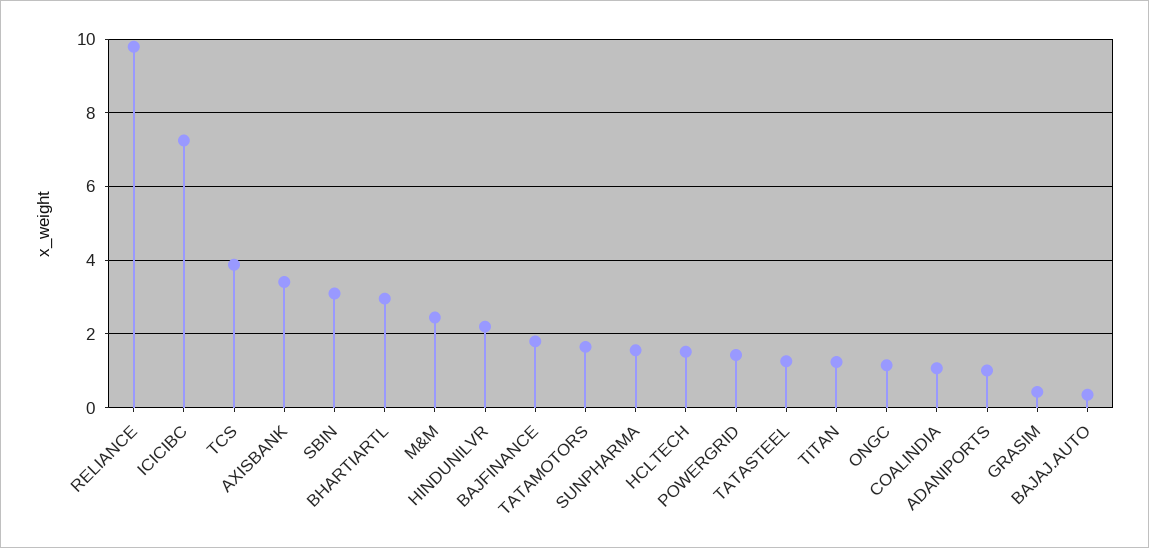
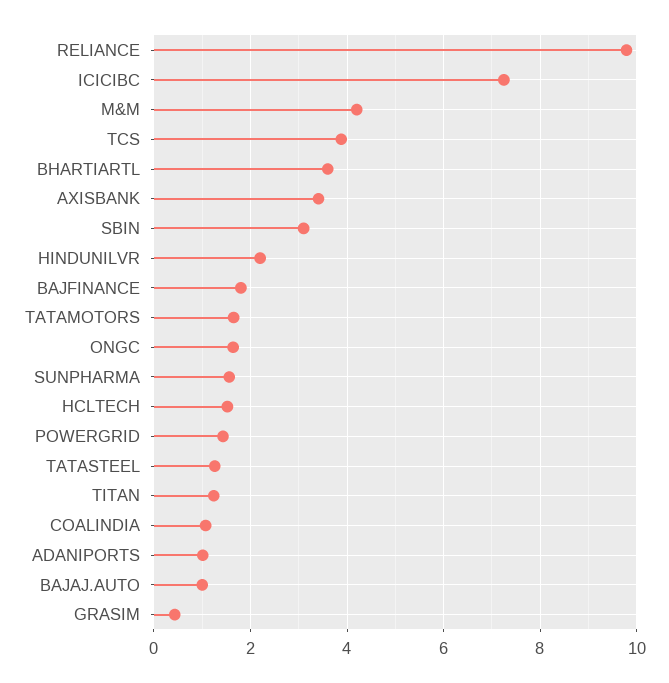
  {
    "RELIANCE": 9.8,
    "ICICIBC": 7.2,
    "TCS": 3.8,
    "AXISBANK": 3.4,
    "SBIN": 3.2,
-   "BHARTIARTL": 3,
+   "BHARTIARTL": 3.6,
-   "M&M": 2.4,
+   "M&M": 4.2,
    "HINDUNILVR": 2.2,
    "BAJFINANCE": 1.8,
    "TATAMOTORS": 1.6,
    "SUNPHARMA": 1.6,
    "HCLTECH": 1.6,
    "POWERGRID": 1.4,
    "TATASTEEL": 1.2,
    "TITAN": 1.2,
-   "ONGC": 1.2,
+   "ONGC": 1.6,
    "COALINDIA": 1,
    "ADANIPORTS": 1,
    "GRASIM": 0.4,
-   "BAJAJ.AUTO": 0.4
+   "BAJAJ.AUTO": 1
  }

